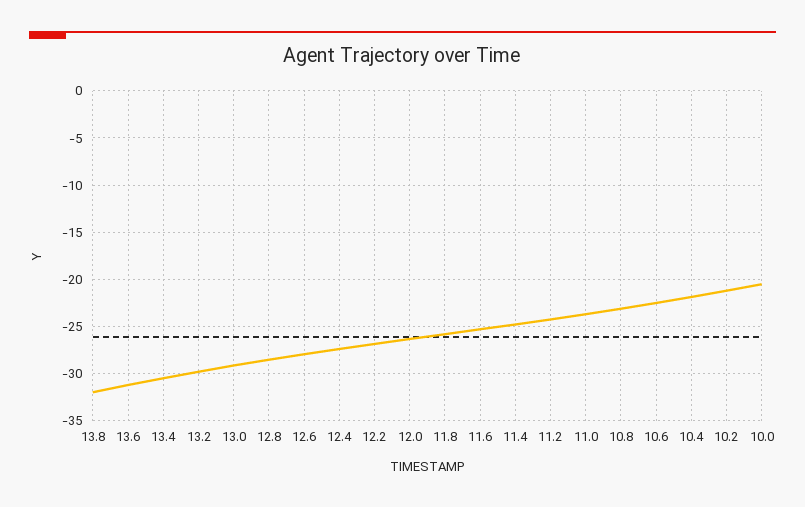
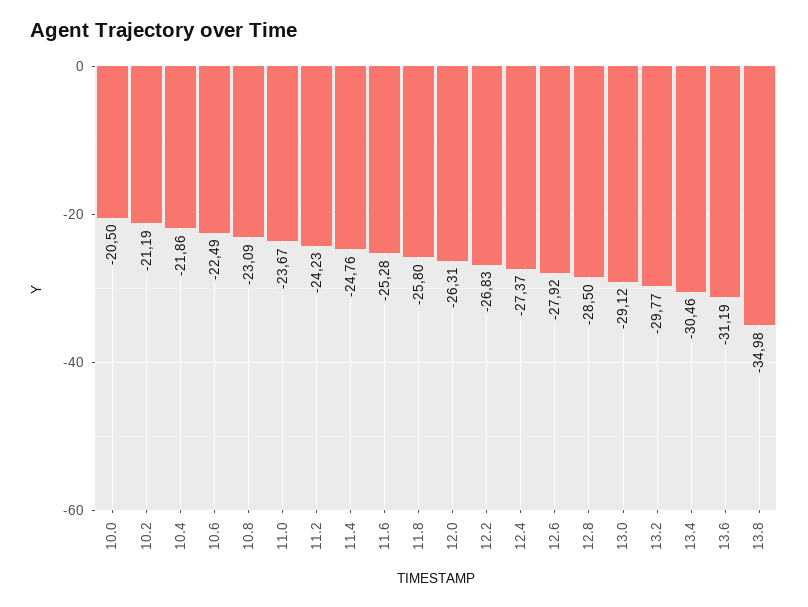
  {
-   "13.8": -32,
+   "13.8": -34.98,
    "13.6": -31.19,
    "13.4": -30.46,
    "13.2": -29.77,
    "13.0": -29.12,
    "12.8": -28.5,
    "12.6": -27.92,
    "12.4": -27.37,
    "12.2": -26.83,
    "12.0": -26.31,
    "11.8": -25.8,
    "11.6": -25.28,
    "11.4": -24.76,
    "11.2": -24.23,
    "11.0": -23.67,
    "10.8": -23.09,
    "10.6": -22.49,
    "10.4": -21.86,
    "10.2": -21.19,
    "10.0": -20.5
  }

